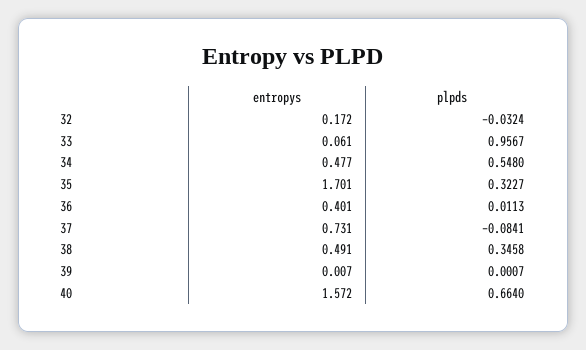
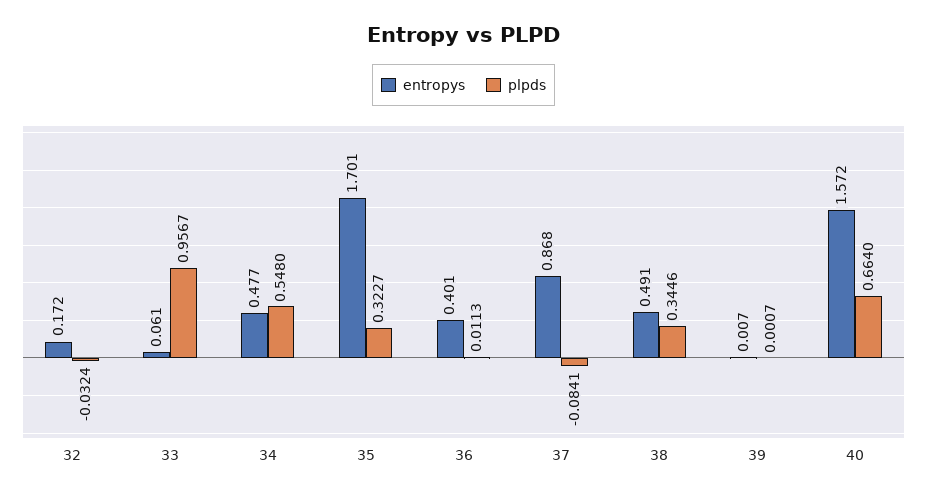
  {
    "entropys": {
      "32": 0.172,
      "33": 0.061,
      "34": 0.477,
      "35": 1.701,
      "36": 0.401,
-     "37": 0.731,
+     "37": 0.868,
      "38": 0.491,
      "39": 0.007,
      "40": 1.572
    },
    "plpds": {
      "32": -0.0324,
      "33": 0.9567,
      "34": 0.548,
      "35": 0.3227,
      "36": 0.0113,
      "37": -0.0841,
-     "38": 0.3458,
+     "38": 0.3446,
      "39": 0.0007,
      "40": 0.664
    }
  }

